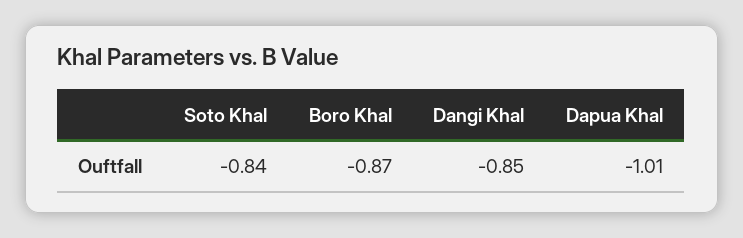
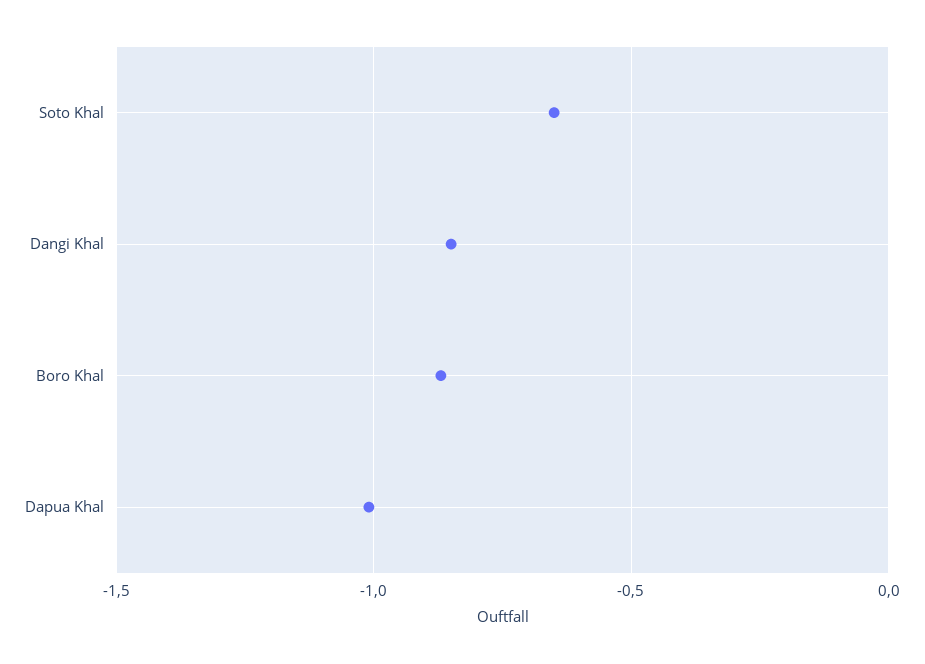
  {
-   "Soto Khal": -0.84,
+   "Soto Khal": -0.65,
    "Boro Khal": -0.87,
    "Dangi Khal": -0.85,
    "Dapua Khal": -1.01
  }

